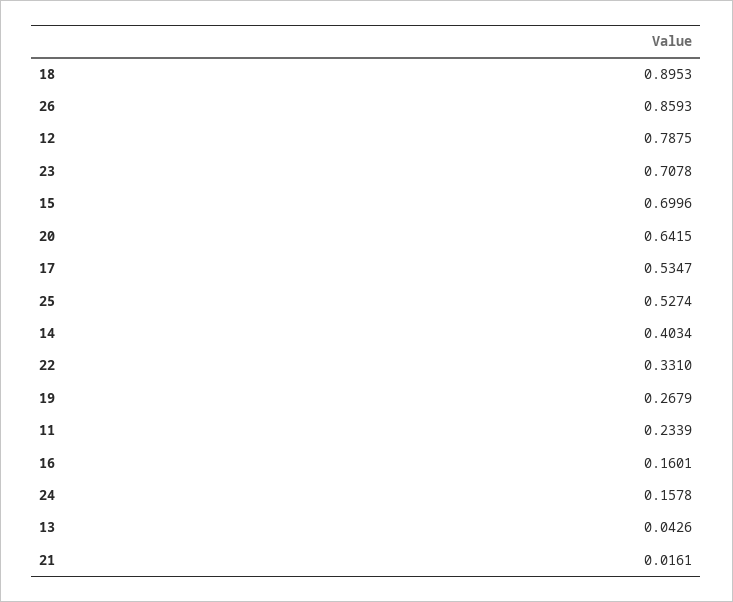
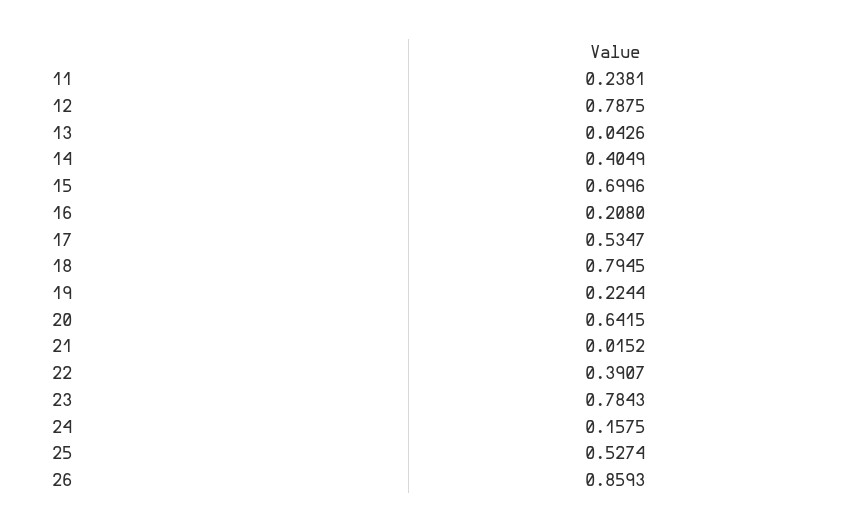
  {
-   "18": 0.8953,
+   "18": 0.7945,
    "26": 0.8593,
    "12": 0.7875,
-   "23": 0.7078,
+   "23": 0.7843,
    "15": 0.6996,
    "20": 0.6415,
    "17": 0.5347,
    "25": 0.5274,
-   "14": 0.4034,
+   "14": 0.4049,
-   "22": 0.331,
+   "22": 0.3907,
-   "19": 0.2679,
+   "19": 0.2244,
-   "11": 0.2339,
+   "11": 0.2381,
-   "16": 0.1601,
+   "16": 0.208,
-   "24": 0.1578,
+   "24": 0.1575,
    "13": 0.0426,
-   "21": 0.0161
+   "21": 0.0152
  }

